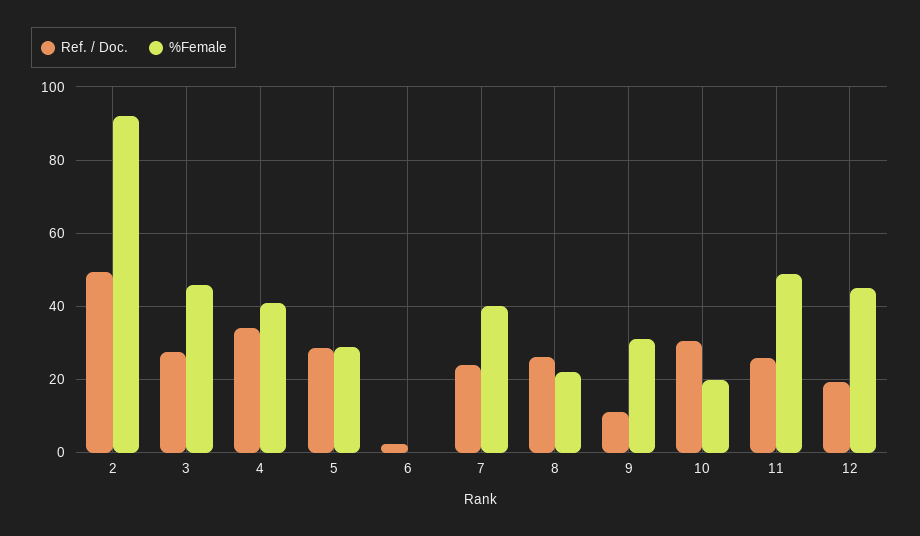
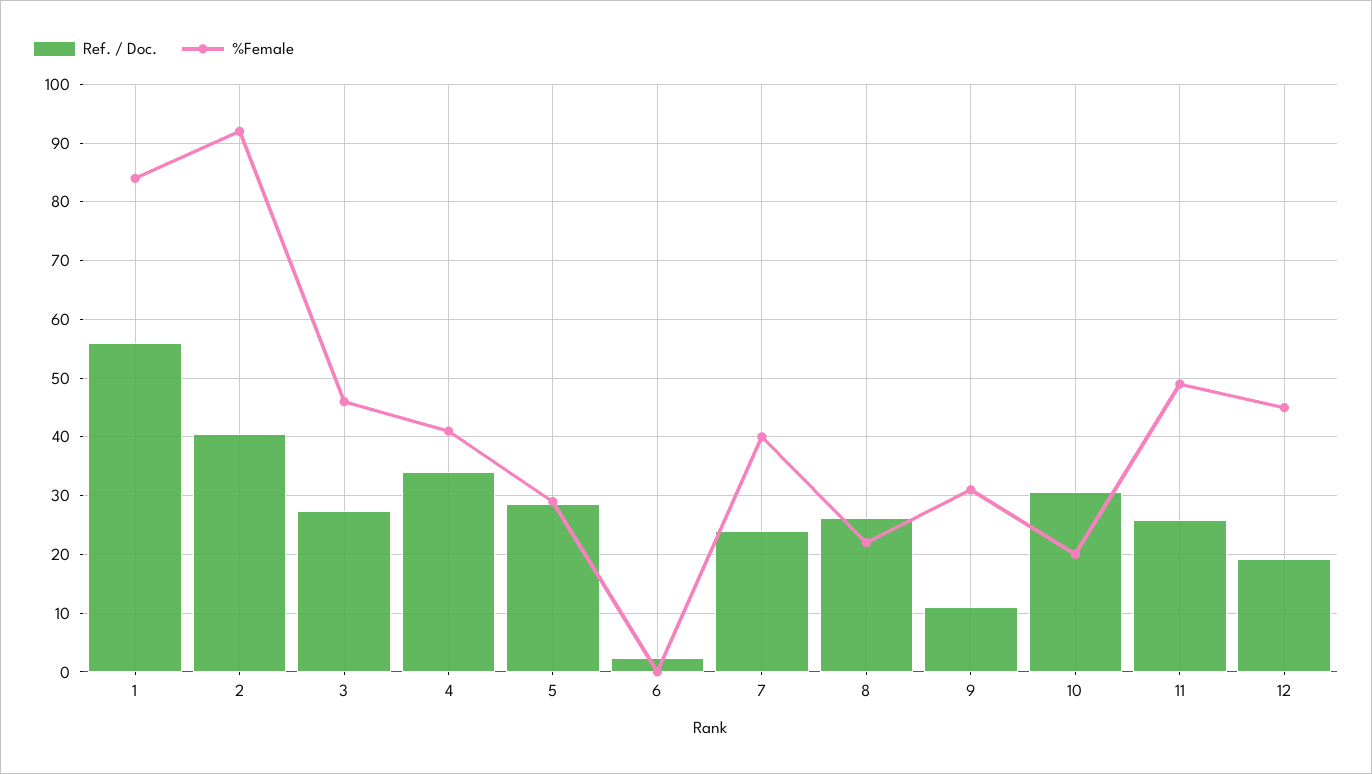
  {
    "Ref. / Doc.": {
-     "2": 50,
+     "2": 40,
      "3": 28,
      "4": 34,
      "5": 28,
      "6": 2,
      "7": 24,
      "8": 26,
      "9": 12,
      "10": 30,
      "11": 26,
-     "12": 20
+     "12": 20,
+     "1": 56
    },
    "%Female": {
      "2": 92,
      "3": 46,
      "4": 42,
      "5": 30,
      "6": 0,
      "7": 40,
      "8": 22,
      "9": 32,
      "10": 20,
      "11": 50,
-     "12": 46
+     "12": 46,
+     "1": 84
    }
  }

